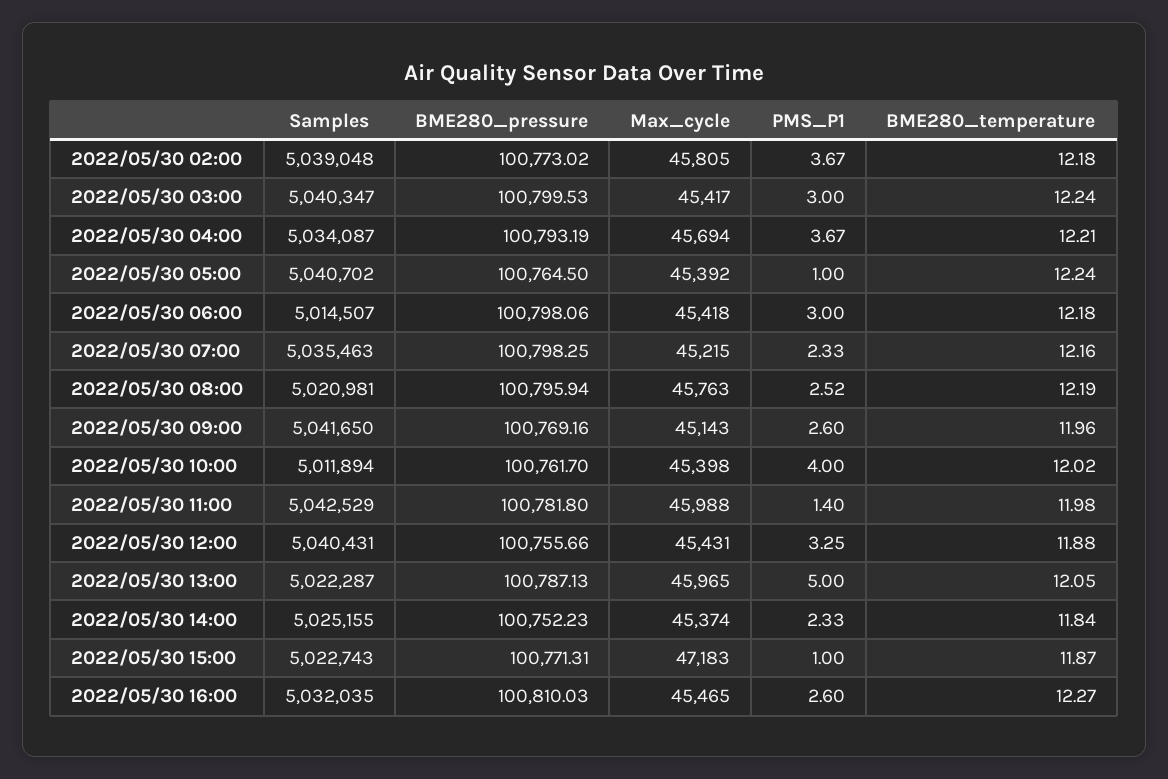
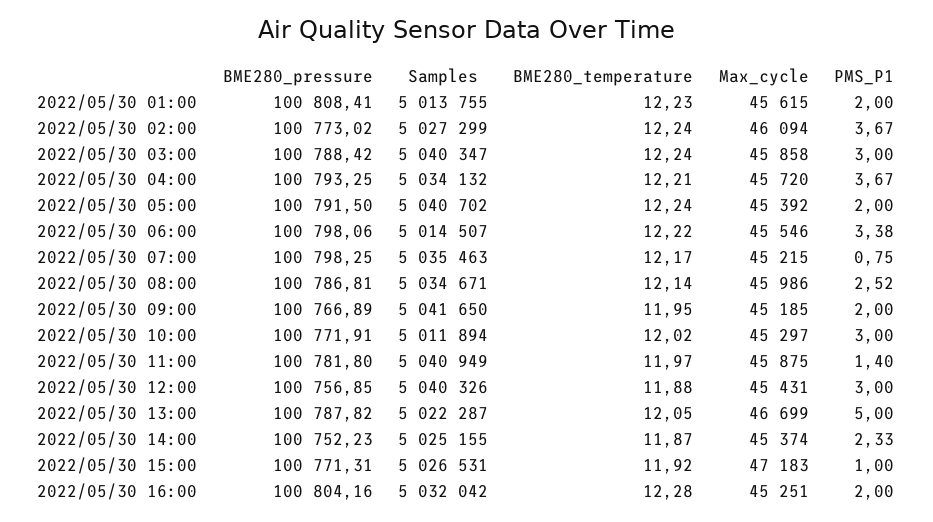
  {
    "Samples": {
-     "2022/05/30 02:00": 5039048,
+     "2022/05/30 02:00": 5027299,
      "2022/05/30 03:00": 5040347,
-     "2022/05/30 04:00": 5034087,
+     "2022/05/30 04:00": 5034132,
      "2022/05/30 05:00": 5040702,
      "2022/05/30 06:00": 5014507,
      "2022/05/30 07:00": 5035463,
-     "2022/05/30 08:00": 5020981,
+     "2022/05/30 08:00": 5034671,
      "2022/05/30 09:00": 5041650,
      "2022/05/30 10:00": 5011894,
-     "2022/05/30 11:00": 5042529,
+     "2022/05/30 11:00": 5040949,
-     "2022/05/30 12:00": 5040431,
+     "2022/05/30 12:00": 5040326,
      "2022/05/30 13:00": 5022287,
      "2022/05/30 14:00": 5025155,
-     "2022/05/30 15:00": 5022743,
+     "2022/05/30 15:00": 5026531,
-     "2022/05/30 16:00": 5032035
+     "2022/05/30 16:00": 5032042,
+     "2022/05/30 01:00": 5013755
    },
    "BME280_pressure": {
      "2022/05/30 02:00": 100773.02,
-     "2022/05/30 03:00": 100799.53,
+     "2022/05/30 03:00": 100788.42,
-     "2022/05/30 04:00": 100793.19,
+     "2022/05/30 04:00": 100793.25,
-     "2022/05/30 05:00": 100764.5,
+     "2022/05/30 05:00": 100791.5,
      "2022/05/30 06:00": 100798.06,
      "2022/05/30 07:00": 100798.25,
-     "2022/05/30 08:00": 100795.94,
+     "2022/05/30 08:00": 100786.81,
-     "2022/05/30 09:00": 100769.16,
+     "2022/05/30 09:00": 100766.89,
-     "2022/05/30 10:00": 100761.7,
+     "2022/05/30 10:00": 100771.91,
      "2022/05/30 11:00": 100781.8,
-     "2022/05/30 12:00": 100755.66,
+     "2022/05/30 12:00": 100756.85,
-     "2022/05/30 13:00": 100787.13,
+     "2022/05/30 13:00": 100787.82,
      "2022/05/30 14:00": 100752.23,
      "2022/05/30 15:00": 100771.31,
-     "2022/05/30 16:00": 100810.03
+     "2022/05/30 16:00": 100804.16,
+     "2022/05/30 01:00": 100808.41
    },
    "Max_cycle": {
-     "2022/05/30 02:00": 45805,
+     "2022/05/30 02:00": 46094,
-     "2022/05/30 03:00": 45417,
+     "2022/05/30 03:00": 45858,
-     "2022/05/30 04:00": 45694,
+     "2022/05/30 04:00": 45720,
      "2022/05/30 05:00": 45392,
-     "2022/05/30 06:00": 45418,
+     "2022/05/30 06:00": 45546,
      "2022/05/30 07:00": 45215,
-     "2022/05/30 08:00": 45763,
+     "2022/05/30 08:00": 45986,
-     "2022/05/30 09:00": 45143,
+     "2022/05/30 09:00": 45185,
-     "2022/05/30 10:00": 45398,
+     "2022/05/30 10:00": 45297,
-     "2022/05/30 11:00": 45988,
+     "2022/05/30 11:00": 45875,
      "2022/05/30 12:00": 45431,
-     "2022/05/30 13:00": 45965,
+     "2022/05/30 13:00": 46699,
      "2022/05/30 14:00": 45374,
      "2022/05/30 15:00": 47183,
-     "2022/05/30 16:00": 45465
+     "2022/05/30 16:00": 45251,
+     "2022/05/30 01:00": 45615
    },
    "PMS_P1": {
      "2022/05/30 02:00": 3.67,
      "2022/05/30 03:00": 3,
      "2022/05/30 04:00": 3.67,
-     "2022/05/30 05:00": 1,
+     "2022/05/30 05:00": 2,
-     "2022/05/30 06:00": 3,
+     "2022/05/30 06:00": 3.38,
-     "2022/05/30 07:00": 2.33,
+     "2022/05/30 07:00": 0.75,
      "2022/05/30 08:00": 2.52,
-     "2022/05/30 09:00": 2.6,
+     "2022/05/30 09:00": 2,
-     "2022/05/30 10:00": 4,
+     "2022/05/30 10:00": 3,
      "2022/05/30 11:00": 1.4,
-     "2022/05/30 12:00": 3.25,
+     "2022/05/30 12:00": 3,
      "2022/05/30 13:00": 5,
      "2022/05/30 14:00": 2.33,
      "2022/05/30 15:00": 1,
-     "2022/05/30 16:00": 2.6
+     "2022/05/30 16:00": 2,
+     "2022/05/30 01:00": 2
    },
    "BME280_temperature": {
-     "2022/05/30 02:00": 12.18,
+     "2022/05/30 02:00": 12.24,
      "2022/05/30 03:00": 12.24,
      "2022/05/30 04:00": 12.21,
      "2022/05/30 05:00": 12.24,
-     "2022/05/30 06:00": 12.18,
+     "2022/05/30 06:00": 12.22,
-     "2022/05/30 07:00": 12.16,
+     "2022/05/30 07:00": 12.17,
-     "2022/05/30 08:00": 12.19,
+     "2022/05/30 08:00": 12.14,
-     "2022/05/30 09:00": 11.96,
+     "2022/05/30 09:00": 11.95,
      "2022/05/30 10:00": 12.02,
-     "2022/05/30 11:00": 11.98,
+     "2022/05/30 11:00": 11.97,
      "2022/05/30 12:00": 11.88,
      "2022/05/30 13:00": 12.05,
-     "2022/05/30 14:00": 11.84,
+     "2022/05/30 14:00": 11.87,
-     "2022/05/30 15:00": 11.87,
+     "2022/05/30 15:00": 11.92,
-     "2022/05/30 16:00": 12.27
+     "2022/05/30 16:00": 12.28,
+     "2022/05/30 01:00": 12.23
    }
  }

